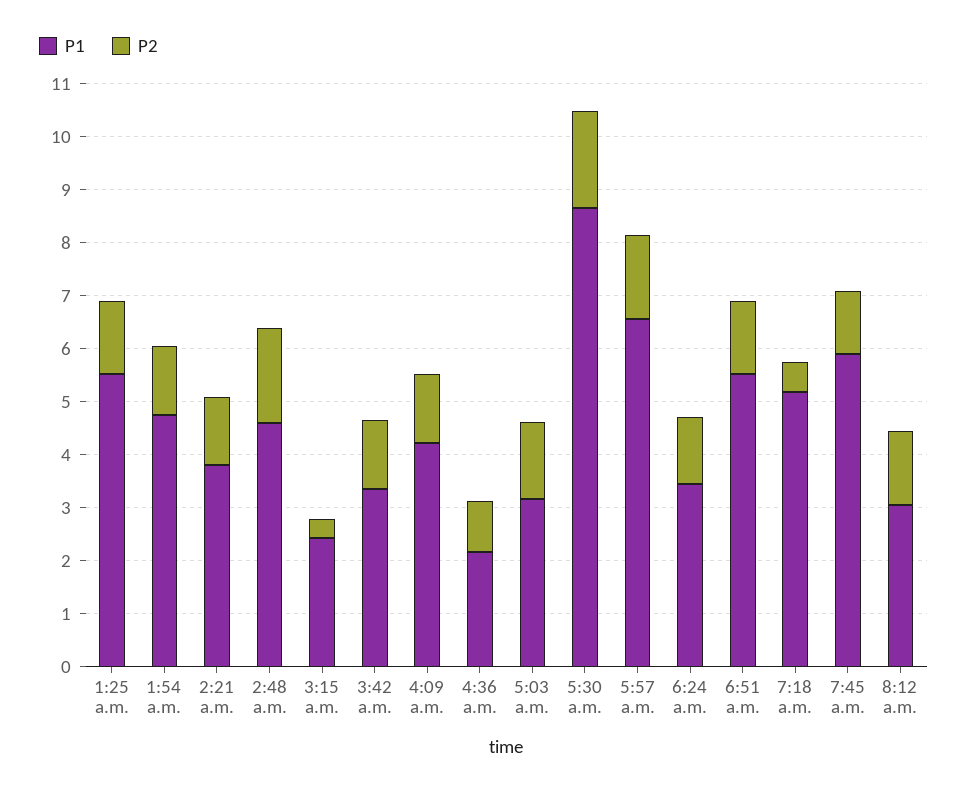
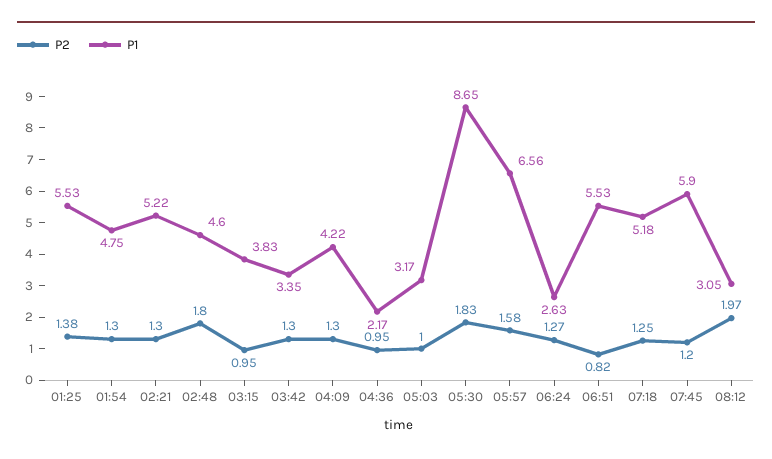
  {
    "P1": {
      "1:25 a.m.": 5.53,
      "1:54 a.m.": 4.75,
-     "2:21 a.m.": 3.8,
+     "2:21 a.m.": 5.22,
      "2:48 a.m.": 4.6,
-     "3:15 a.m.": 2.4,
+     "3:15 a.m.": 3.83,
      "3:42 a.m.": 3.35,
      "4:09 a.m.": 4.22,
      "4:36 a.m.": 2.17,
      "5:03 a.m.": 3.17,
      "5:30 a.m.": 8.65,
      "5:57 a.m.": 6.56,
-     "6:24 a.m.": 3.4,
+     "6:24 a.m.": 2.63,
      "6:51 a.m.": 5.53,
      "7:18 a.m.": 5.18,
      "7:45 a.m.": 5.9,
      "8:12 a.m.": 3.05
    },
    "P2": {
      "1:25 a.m.": 1.38,
      "1:54 a.m.": 1.3,
      "2:21 a.m.": 1.3,
      "2:48 a.m.": 1.8,
-     "3:15 a.m.": 0.4,
+     "3:15 a.m.": 0.95,
      "3:42 a.m.": 1.3,
      "4:09 a.m.": 1.3,
      "4:36 a.m.": 0.95,
-     "5:03 a.m.": 1.4,
+     "5:03 a.m.": 1,
      "5:30 a.m.": 1.83,
      "5:57 a.m.": 1.58,
      "6:24 a.m.": 1.27,
-     "6:51 a.m.": 1.4,
+     "6:51 a.m.": 0.82,
-     "7:18 a.m.": 0.6,
+     "7:18 a.m.": 1.25,
      "7:45 a.m.": 1.2,
-     "8:12 a.m.": 1.4
+     "8:12 a.m.": 1.97
    }
  }

